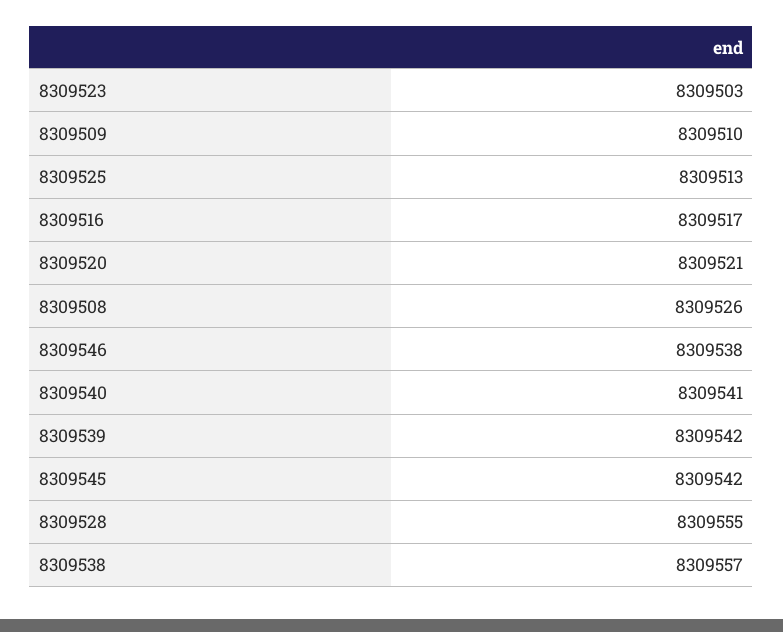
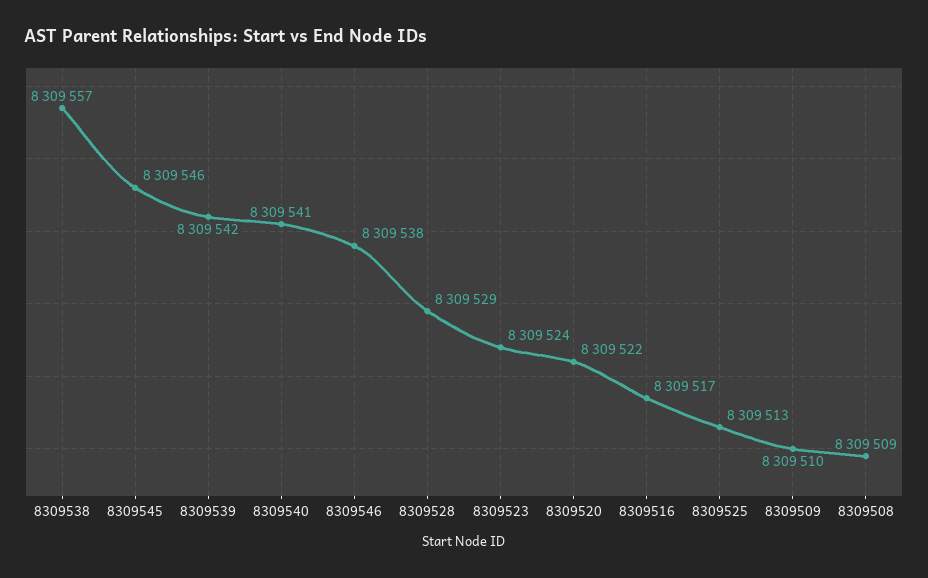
  {
-   "8309523": 8309503,
+   "8309523": 8309524,
    "8309509": 8309510,
    "8309525": 8309513,
    "8309516": 8309517,
-   "8309520": 8309521,
+   "8309520": 8309522,
-   "8309508": 8309526,
+   "8309508": 8309509,
    "8309546": 8309538,
    "8309540": 8309541,
    "8309539": 8309542,
-   "8309545": 8309542,
+   "8309545": 8309546,
-   "8309528": 8309555,
+   "8309528": 8309529,
    "8309538": 8309557
  }

